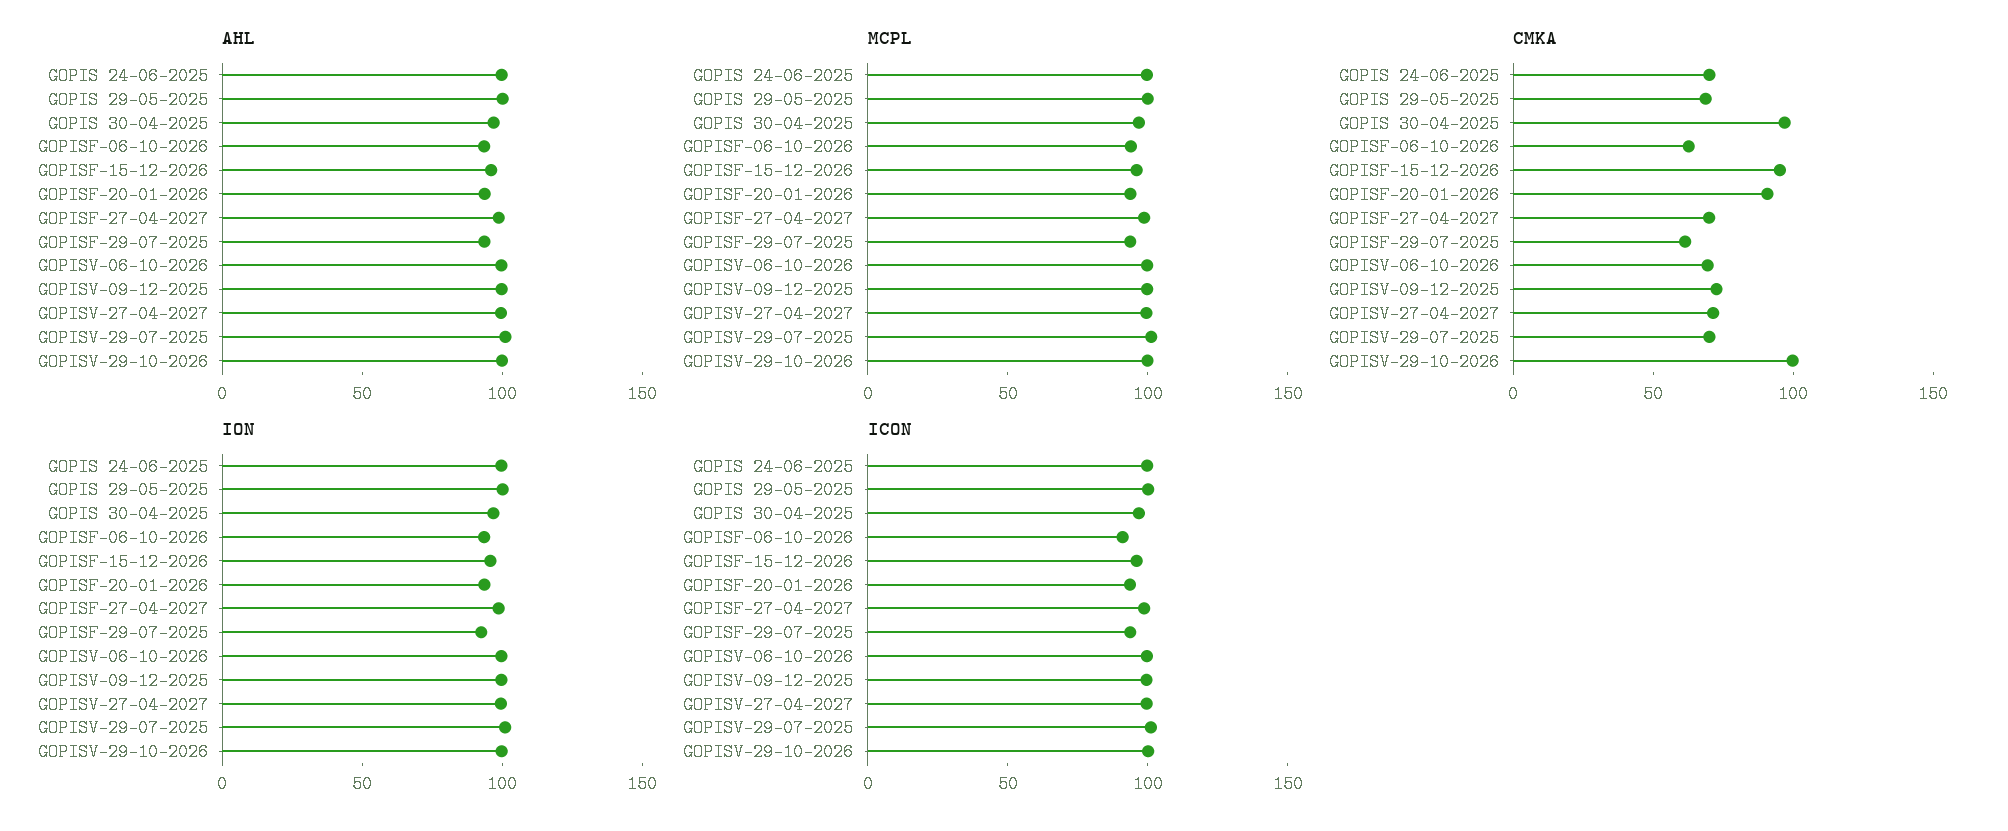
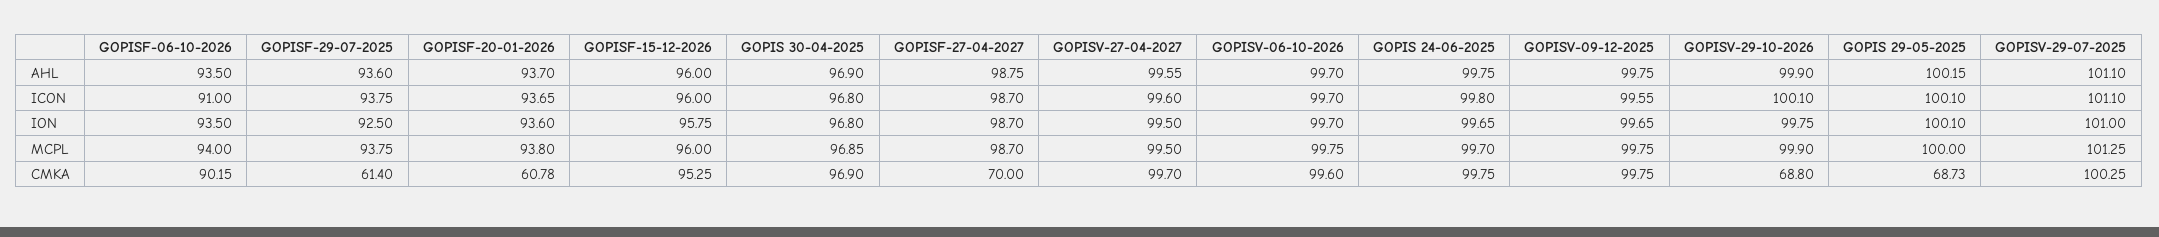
  {
    "AHL": {
      "GOPIS 24-06-2025": 99.75,
      "GOPIS 29-05-2025": 100.15,
      "GOPIS 30-04-2025": 96.9,
      "GOPISF-06-10-2026": 93.5,
      "GOPISF-15-12-2026": 96,
      "GOPISF-20-01-2026": 93.7,
      "GOPISF-27-04-2027": 98.75,
      "GOPISF-29-07-2025": 93.6,
      "GOPISV-06-10-2026": 99.7,
      "GOPISV-09-12-2025": 99.75,
      "GOPISV-27-04-2027": 99.55,
      "GOPISV-29-07-2025": 101.1,
      "GOPISV-29-10-2026": 99.9
    },
    "MCPL": {
      "GOPIS 24-06-2025": 99.7,
      "GOPIS 29-05-2025": 100,
      "GOPIS 30-04-2025": 96.85,
      "GOPISF-06-10-2026": 94,
      "GOPISF-15-12-2026": 96,
      "GOPISF-20-01-2026": 93.8,
      "GOPISF-27-04-2027": 98.7,
      "GOPISF-29-07-2025": 93.75,
      "GOPISV-06-10-2026": 99.75,
      "GOPISV-09-12-2025": 99.75,
      "GOPISV-27-04-2027": 99.5,
      "GOPISV-29-07-2025": 101.25,
      "GOPISV-29-10-2026": 99.9
    },
    "CMKA": {
-     "GOPIS 24-06-2025": 70,
+     "GOPIS 24-06-2025": 99.75,
      "GOPIS 29-05-2025": 68.73,
      "GOPIS 30-04-2025": 96.9,
-     "GOPISF-06-10-2026": 60,
+     "GOPISF-06-10-2026": 90.15,
      "GOPISF-15-12-2026": 95.25,
-     "GOPISF-20-01-2026": 90,
+     "GOPISF-20-01-2026": 60.78,
      "GOPISF-27-04-2027": 70,
      "GOPISF-29-07-2025": 61.4,
-     "GOPISV-06-10-2026": 70,
+     "GOPISV-06-10-2026": 99.6,
-     "GOPISV-09-12-2025": 70,
+     "GOPISV-09-12-2025": 99.75,
-     "GOPISV-27-04-2027": 70,
+     "GOPISV-27-04-2027": 99.7,
-     "GOPISV-29-07-2025": 70,
+     "GOPISV-29-07-2025": 100.25,
-     "GOPISV-29-10-2026": 100
+     "GOPISV-29-10-2026": 68.8
    },
    "ION": {
      "GOPIS 24-06-2025": 99.65,
      "GOPIS 29-05-2025": 100.1,
      "GOPIS 30-04-2025": 96.8,
      "GOPISF-06-10-2026": 93.5,
      "GOPISF-15-12-2026": 95.75,
      "GOPISF-20-01-2026": 93.6,
      "GOPISF-27-04-2027": 98.7,
      "GOPISF-29-07-2025": 92.5,
      "GOPISV-06-10-2026": 99.7,
      "GOPISV-09-12-2025": 99.65,
      "GOPISV-27-04-2027": 99.5,
      "GOPISV-29-07-2025": 101,
      "GOPISV-29-10-2026": 99.75
    },
    "ICON": {
      "GOPIS 24-06-2025": 99.8,
      "GOPIS 29-05-2025": 100.1,
      "GOPIS 30-04-2025": 96.8,
      "GOPISF-06-10-2026": 91,
      "GOPISF-15-12-2026": 96,
      "GOPISF-20-01-2026": 93.65,
      "GOPISF-27-04-2027": 98.7,
      "GOPISF-29-07-2025": 93.75,
      "GOPISV-06-10-2026": 99.7,
      "GOPISV-09-12-2025": 99.55,
      "GOPISV-27-04-2027": 99.6,
      "GOPISV-29-07-2025": 101.1,
      "GOPISV-29-10-2026": 100.1
    }
  }

